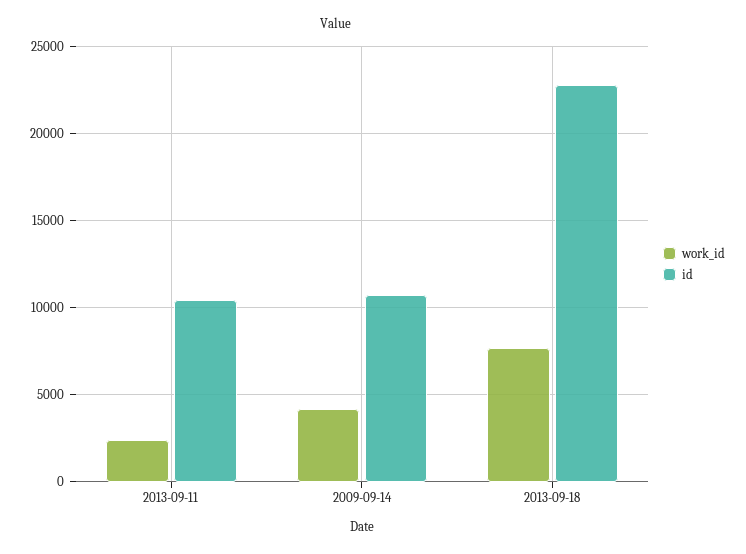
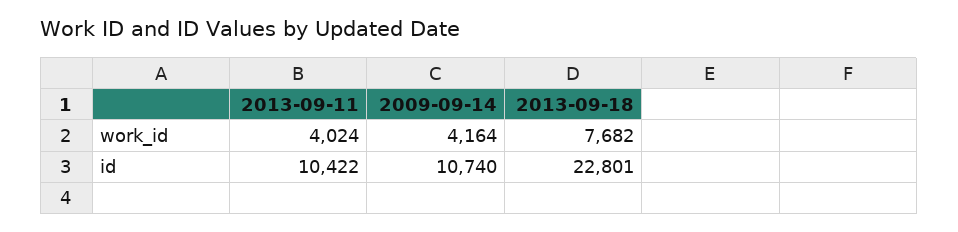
  {
    "work_id": {
-     "2013-09-11": 2500,
+     "2013-09-11": 4024,
      "2009-09-14": 4164,
      "2013-09-18": 7682
    },
    "id": {
      "2013-09-11": 10422,
      "2009-09-14": 10740,
      "2013-09-18": 22801
    }
  }

